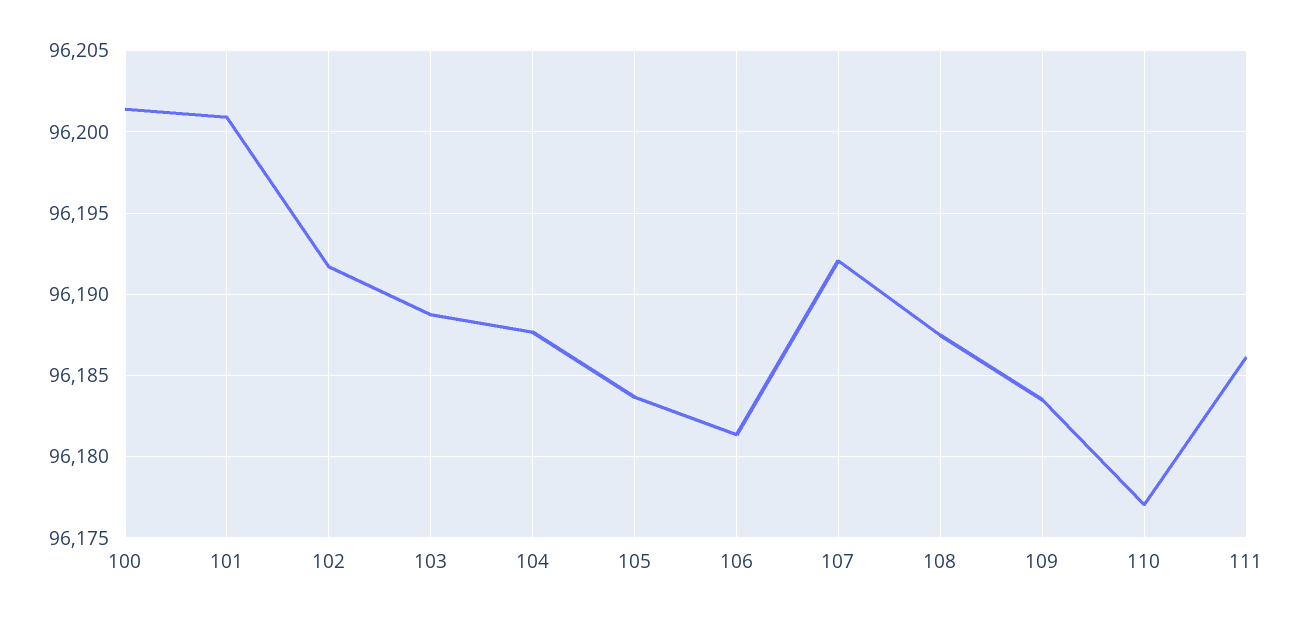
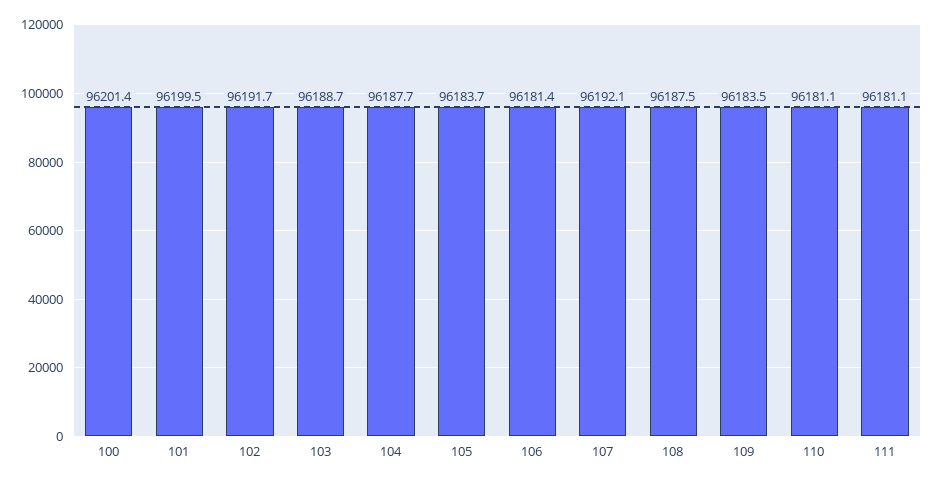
  {
    "100": 96201.4,
-   "101": 96201,
+   "101": 96199.5,
    "102": 96191.7,
    "103": 96188.7,
    "104": 96187.7,
    "105": 96183.7,
    "106": 96181.4,
    "107": 96192.1,
    "108": 96187.5,
    "109": 96183.5,
-   "110": 96177,
+   "110": 96181.1,
-   "111": 96186
+   "111": 96181.1
  }

